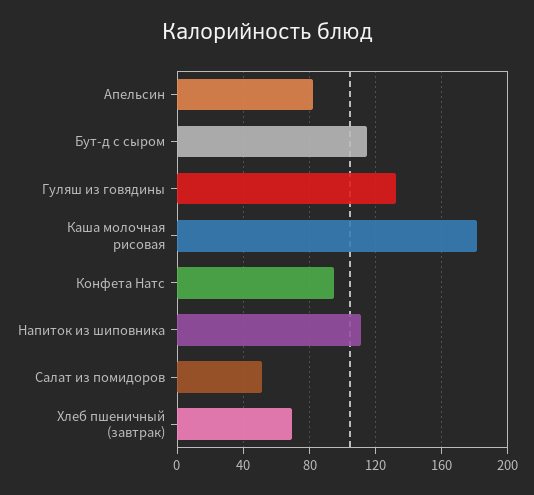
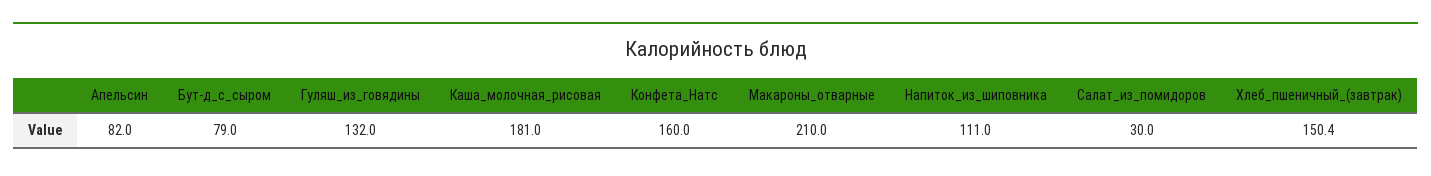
  {
    "Апельсин": 82,
-   "Бут-д с сыром": 115,
+   "Бут-д с сыром": 79,
    "Гуляш из говядины": 132,
    "Каша молочная рисовая": 181,
-   "Конфета Натс": 95,
+   "Конфета Натс": 160,
    "Напиток из шиповника": 111,
-   "Салат из помидоров": 50,
+   "Салат из помидоров": 30,
-   "Хлеб пшеничный (завтрак)": 70
+   "Хлеб пшеничный (завтрак)": 150.4,
+   "Макароны_отварные": 210
  }

